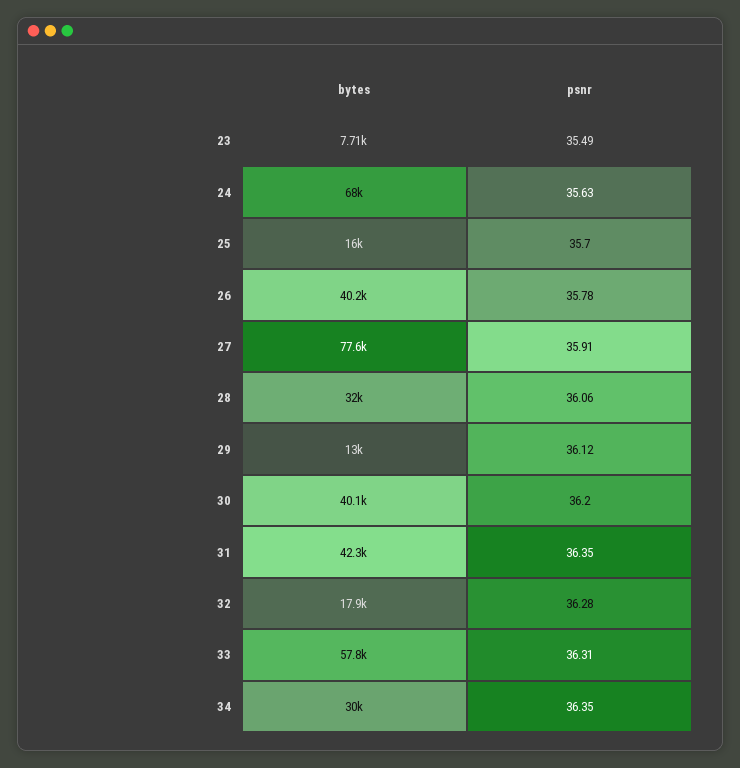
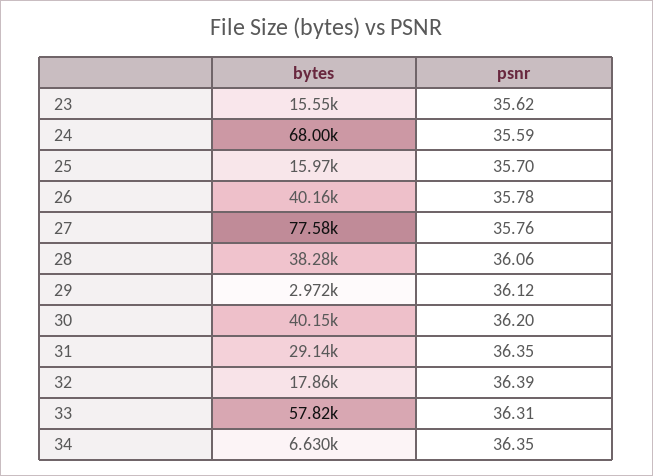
  {
    "bytes": {
-     "23": 7710,
+     "23": 15550,
      "24": 68000,
      "25": 15970,
      "26": 40160,
      "27": 77580,
-     "28": 32000,
+     "28": 38280,
-     "29": 13000,
+     "29": 2972,
      "30": 40150,
-     "31": 42300,
+     "31": 29140,
      "32": 17860,
      "33": 57820,
-     "34": 30000
+     "34": 6630
    },
    "psnr": {
-     "23": 35.49,
+     "23": 35.62,
-     "24": 35.63,
+     "24": 35.59,
      "25": 35.7,
      "26": 35.78,
-     "27": 35.91,
+     "27": 35.76,
      "28": 36.06,
      "29": 36.12,
      "30": 36.2,
      "31": 36.35,
-     "32": 36.28,
+     "32": 36.39,
      "33": 36.31,
      "34": 36.35
    }
  }

